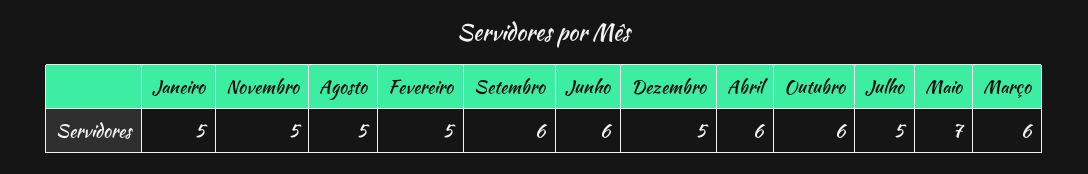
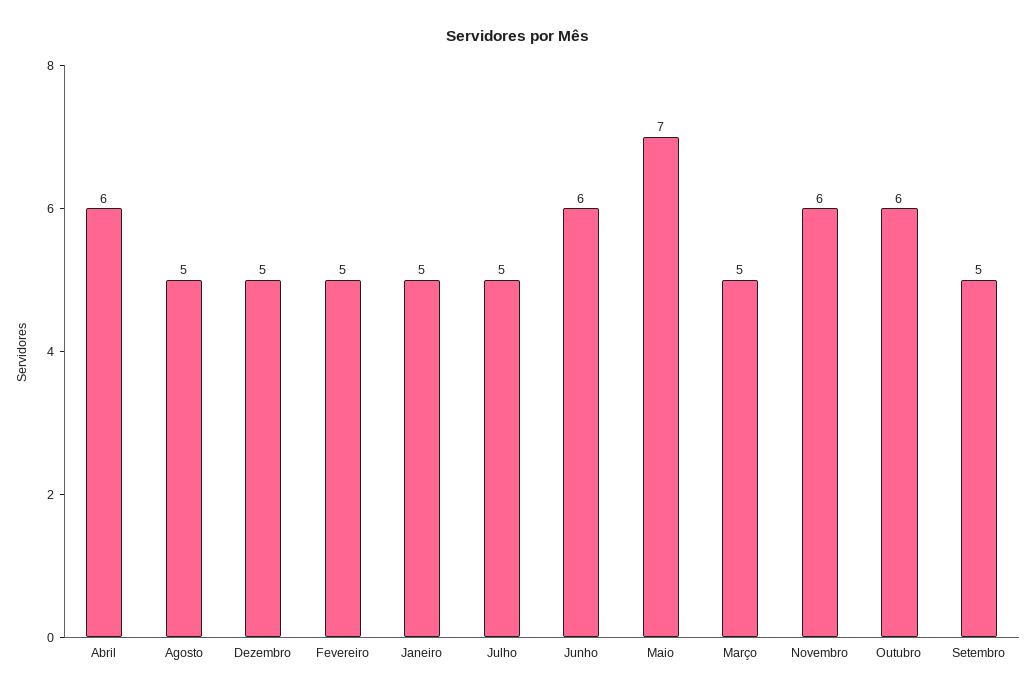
  {
    "Janeiro": 5,
-   "Novembro": 5,
+   "Novembro": 6,
    "Agosto": 5,
    "Fevereiro": 5,
-   "Setembro": 6,
+   "Setembro": 5,
    "Junho": 6,
    "Dezembro": 5,
    "Abril": 6,
    "Outubro": 6,
    "Julho": 5,
    "Maio": 7,
-   "Março": 6
+   "Março": 5
  }

